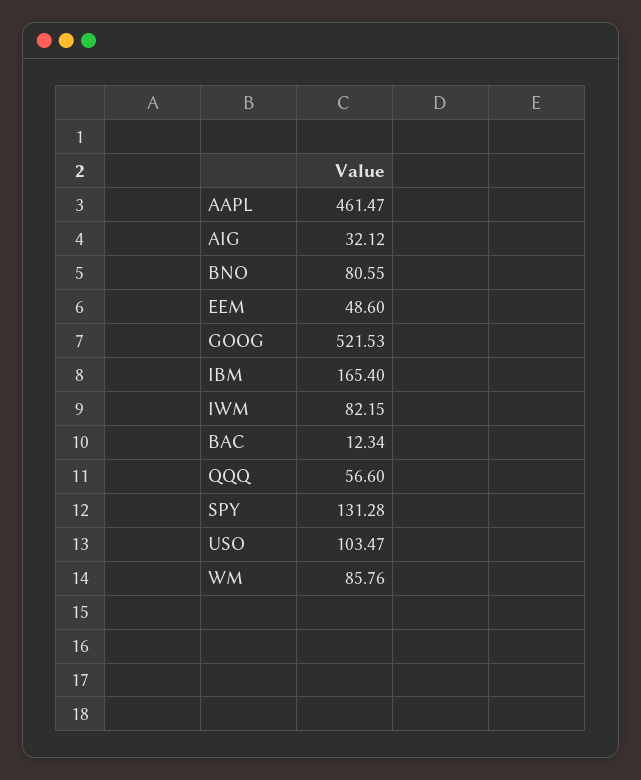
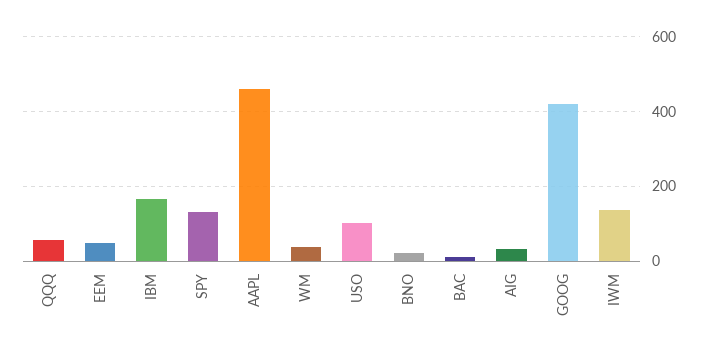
  {
    "AAPL": 461.47,
    "AIG": 32.12,
-   "BNO": 80.55,
+   "BNO": 20,
    "EEM": 48.6,
-   "GOOG": 521.53,
+   "GOOG": 420,
    "IBM": 165.4,
-   "IWM": 82.15,
+   "IWM": 140,
    "BAC": 12.34,
    "QQQ": 56.6,
    "SPY": 131.28,
    "USO": 103.47,
-   "WM": 85.76
+   "WM": 40
  }

